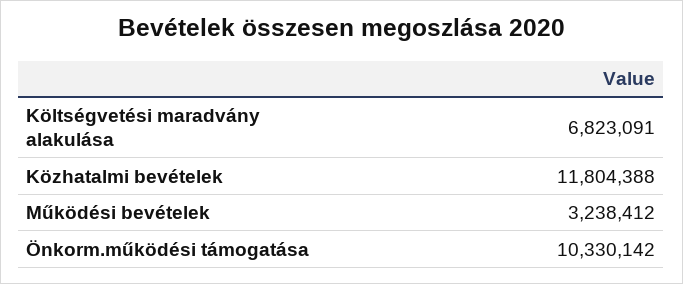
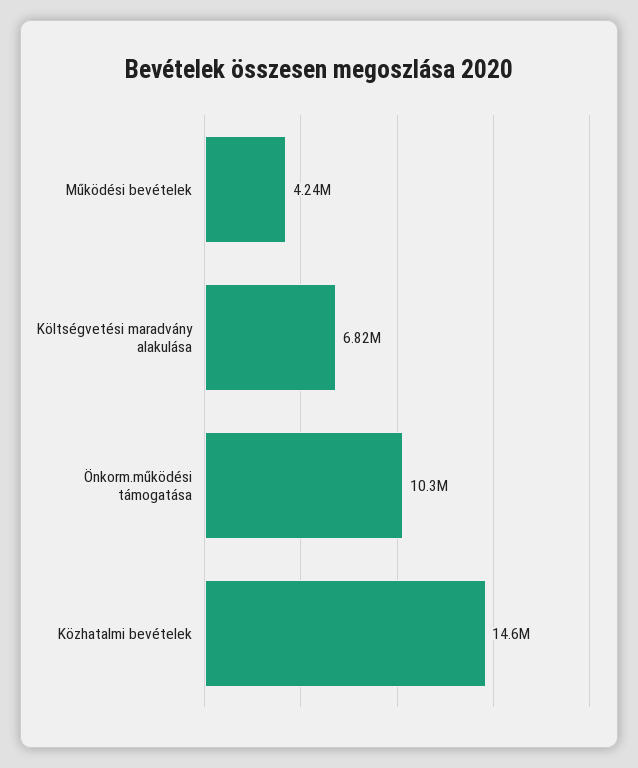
  {
    "Költségvetési maradvány alakulása": 6823091,
-   "Közhatalmi bevételek": 11804388,
+   "Közhatalmi bevételek": 14600000,
-   "Működési bevételek": 3238412,
+   "Működési bevételek": 4240000,
    "Önkorm.működési támogatása": 10330142
  }

